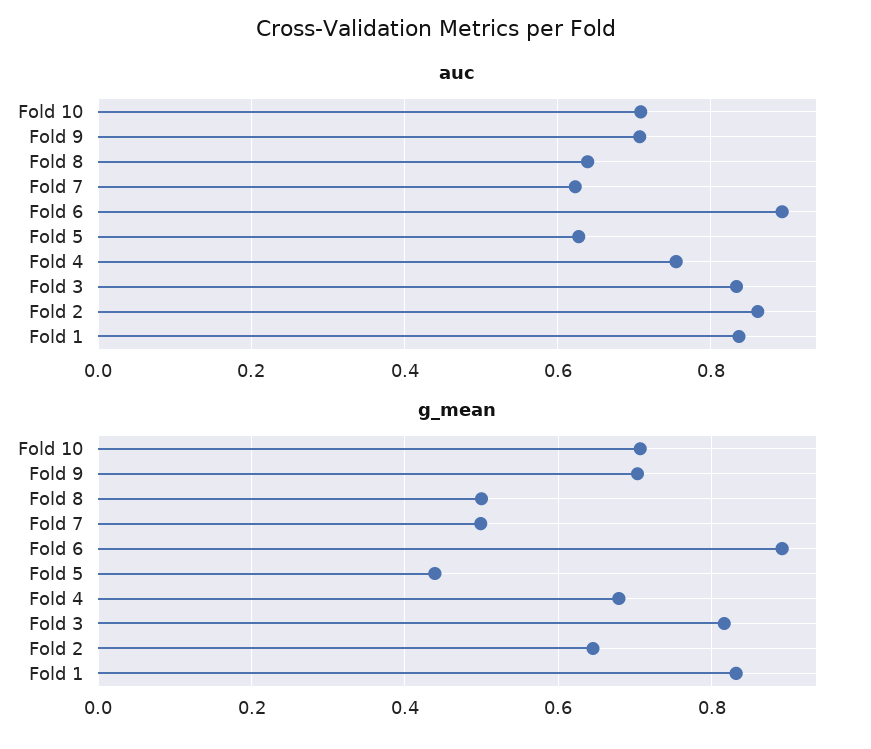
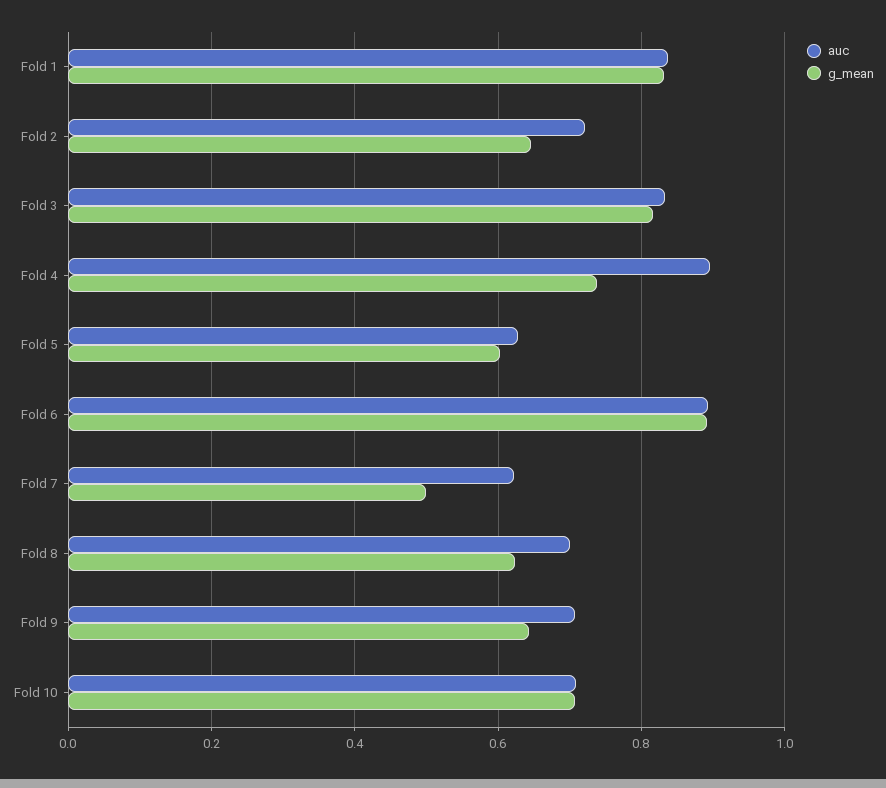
  {
    "auc": {
      "Fold 10": 0.7,
      "Fold 9": 0.7,
-     "Fold 8": 0.64,
+     "Fold 8": 0.7,
      "Fold 7": 0.62,
      "Fold 6": 0.9,
      "Fold 5": 0.62,
-     "Fold 4": 0.76,
+     "Fold 4": 0.9,
      "Fold 3": 0.84,
-     "Fold 2": 0.86,
+     "Fold 2": 0.72,
      "Fold 1": 0.84
    },
    "g_mean": {
      "Fold 10": 0.7,
-     "Fold 9": 0.7,
+     "Fold 9": 0.64,
-     "Fold 8": 0.5,
+     "Fold 8": 0.62,
      "Fold 7": 0.5,
      "Fold 6": 0.9,
-     "Fold 5": 0.44,
+     "Fold 5": 0.6,
-     "Fold 4": 0.68,
+     "Fold 4": 0.74,
      "Fold 3": 0.82,
      "Fold 2": 0.64,
      "Fold 1": 0.84
    }
  }

